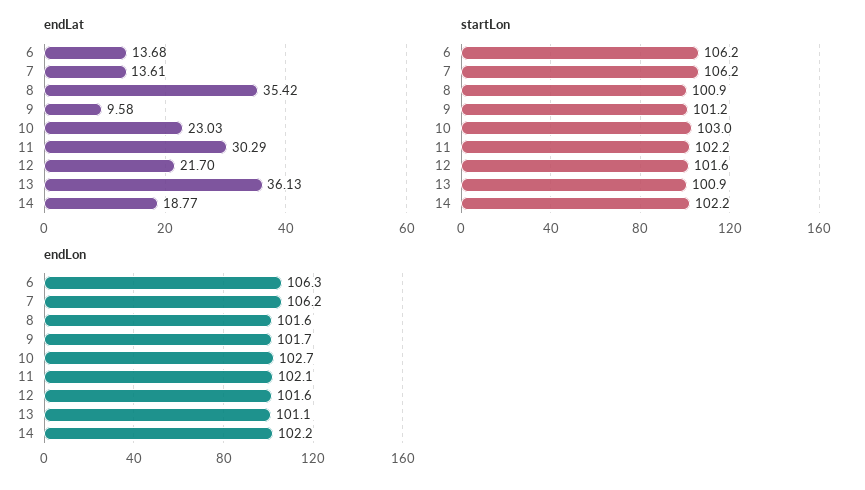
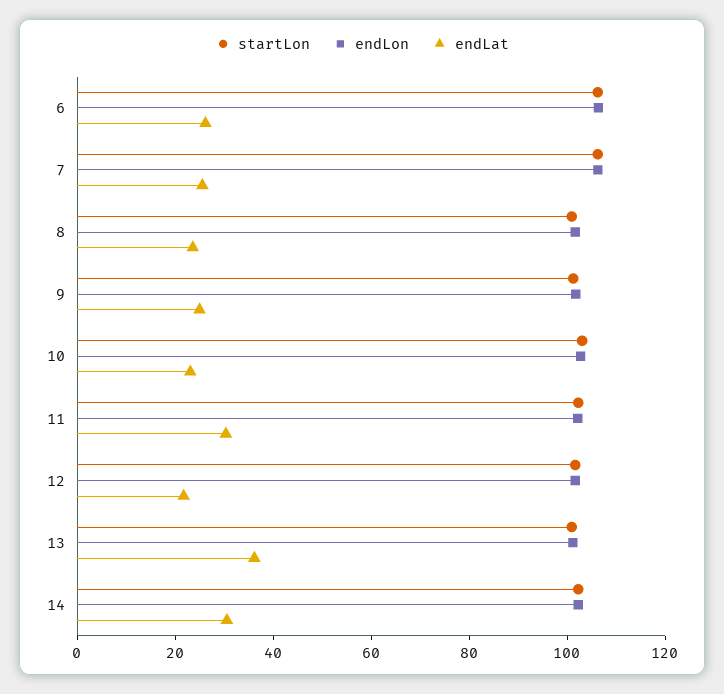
  {
    "endLat": {
-     "6": 13.68,
+     "6": 25,
-     "7": 13.61,
+     "7": 25,
-     "8": 35.42,
+     "8": 25,
-     "9": 9.58,
+     "9": 25,
      "10": 23.03,
      "11": 30.29,
      "12": 21.7,
      "13": 36.13,
-     "14": 18.77
+     "14": 30
    },
    "startLon": {
      "6": 106.2,
      "7": 106.2,
      "8": 100.9,
      "9": 101.2,
      "10": 103,
      "11": 102.2,
      "12": 101.6,
      "13": 100.9,
      "14": 102.2
    },
    "endLon": {
      "6": 106.3,
      "7": 106.2,
      "8": 101.6,
      "9": 101.7,
      "10": 102.7,
      "11": 102.1,
      "12": 101.6,
      "13": 101.1,
      "14": 102.2
    }
  }

